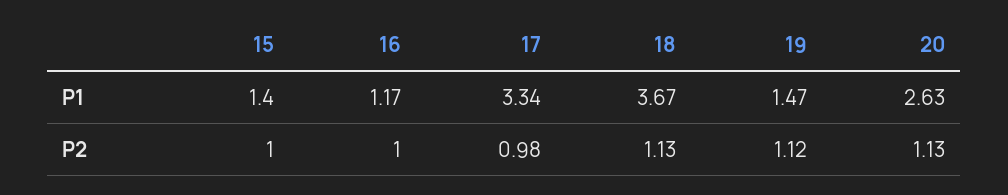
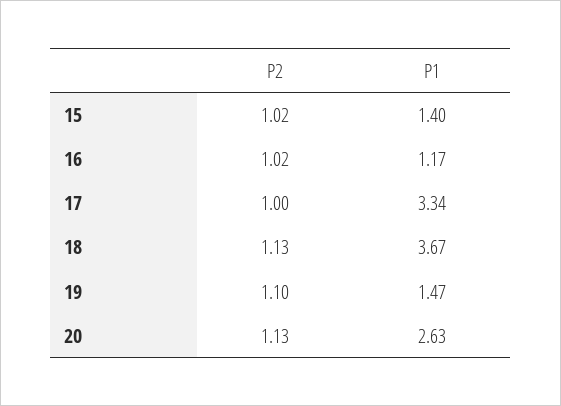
  {
    "15": {
      "P1": 1.4,
-     "P2": 1
+     "P2": 1.02
    },
    "16": {
      "P1": 1.17,
-     "P2": 1
+     "P2": 1.02
    },
    "17": {
      "P1": 3.34,
-     "P2": 0.98
+     "P2": 1
    },
    "18": {
      "P1": 3.67,
      "P2": 1.13
    },
    "19": {
      "P1": 1.47,
-     "P2": 1.12
+     "P2": 1.1
    },
    "20": {
      "P1": 2.63,
      "P2": 1.13
    }
  }

